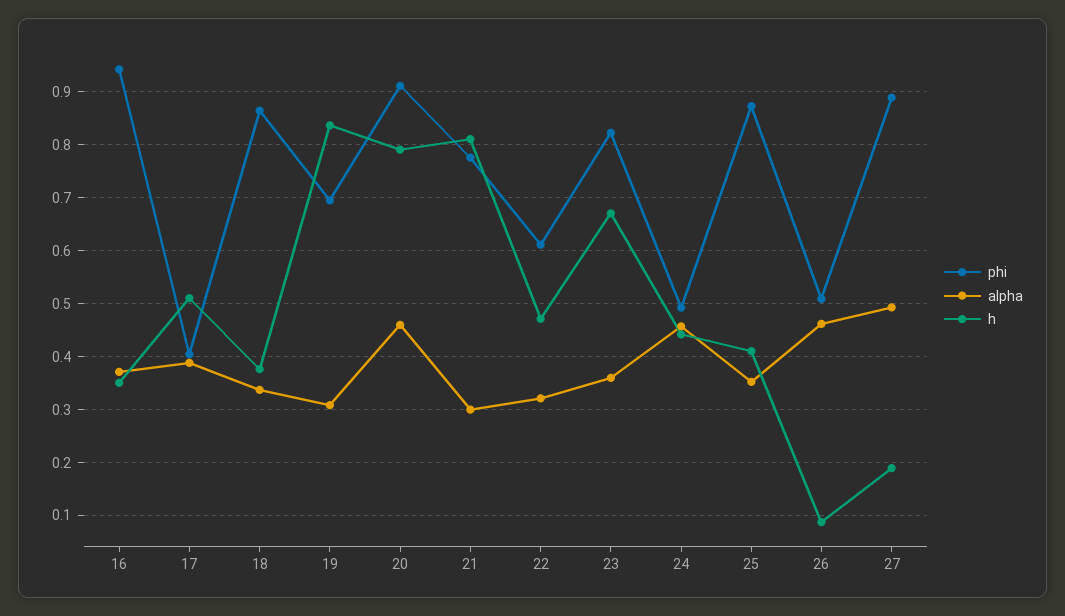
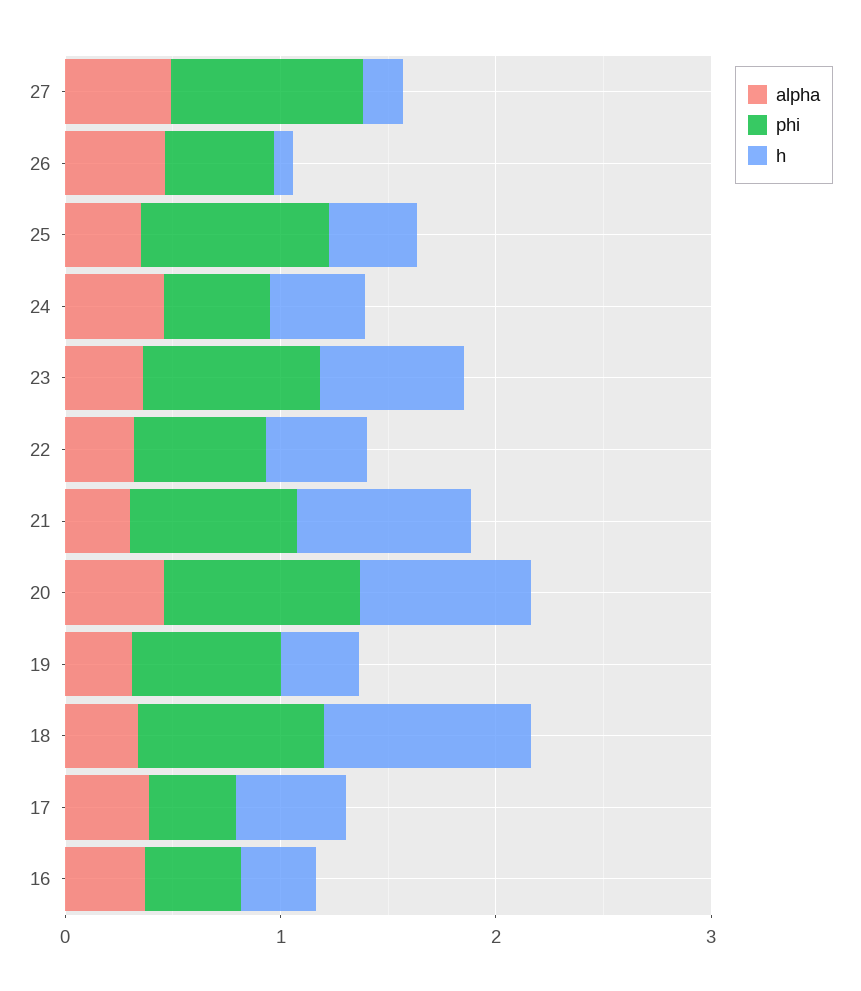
  {
    "phi": {
-     "16": 0.94,
+     "16": 0.4,
      "17": 0.4,
      "18": 0.86,
      "19": 0.7,
      "20": 0.92,
      "21": 0.78,
      "22": 0.62,
      "23": 0.82,
      "24": 0.5,
      "25": 0.88,
      "26": 0.5,
      "27": 0.88
    },
    "alpha": {
      "16": 0.38,
      "17": 0.38,
      "18": 0.34,
      "19": 0.3,
      "20": 0.46,
      "21": 0.3,
      "22": 0.32,
      "23": 0.36,
      "24": 0.46,
      "25": 0.36,
      "26": 0.46,
      "27": 0.5
    },
    "h": {
      "16": 0.36,
      "17": 0.52,
-     "18": 0.38,
+     "18": 1,
-     "19": 0.84,
+     "19": 0.4,
      "20": 0.8,
      "21": 0.82,
      "22": 0.48,
      "23": 0.68,
      "24": 0.44,
      "25": 0.42,
      "26": 0.08,
      "27": 0.18
    }
  }

